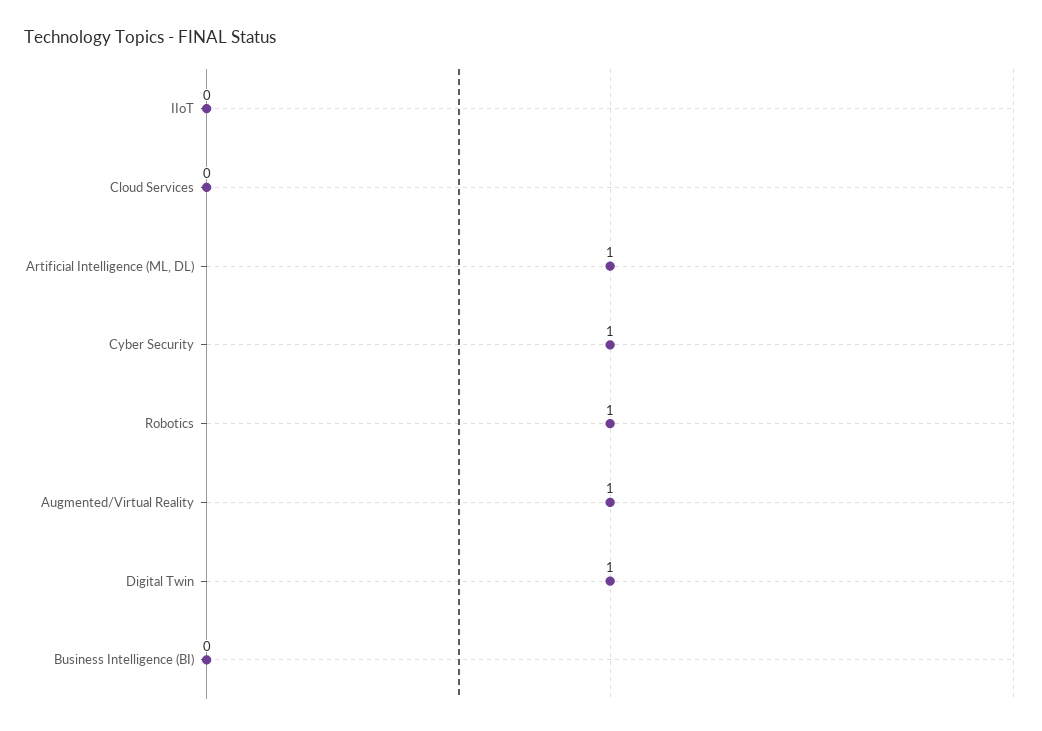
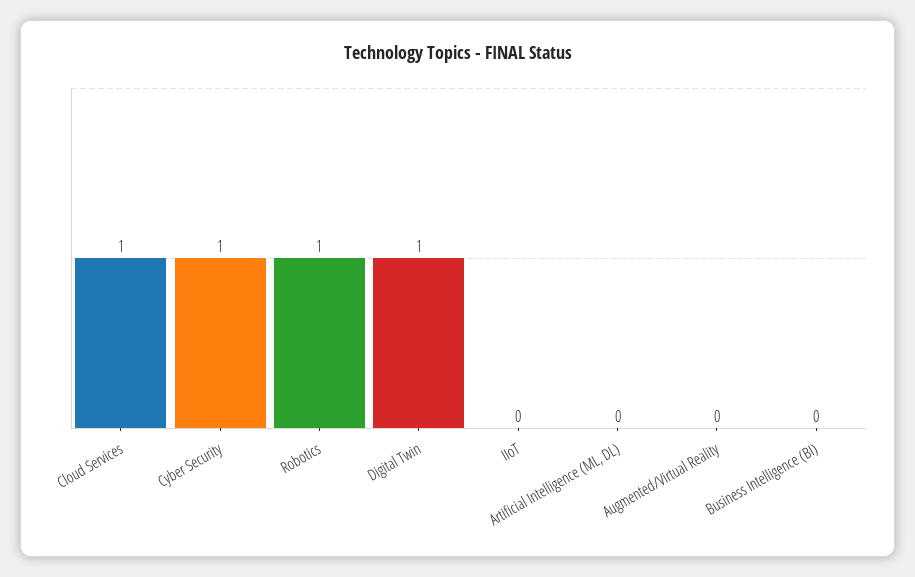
  {
    "IIoT": 0,
-   "Cloud Services": 0,
+   "Cloud Services": 1,
-   "Artificial Intelligence (ML, DL)": 1,
+   "Artificial Intelligence (ML, DL)": 0,
    "Cyber Security": 1,
    "Robotics": 1,
-   "Augmented/Virtual Reality": 1,
+   "Augmented/Virtual Reality": 0,
    "Digital Twin": 1,
    "Business Intelligence (BI)": 0
  }

